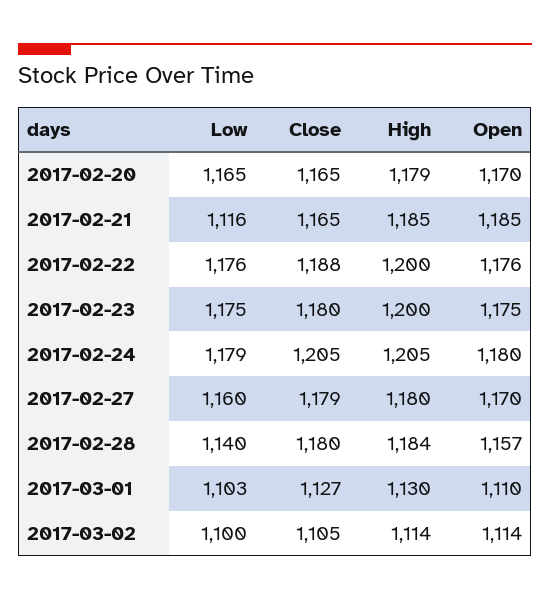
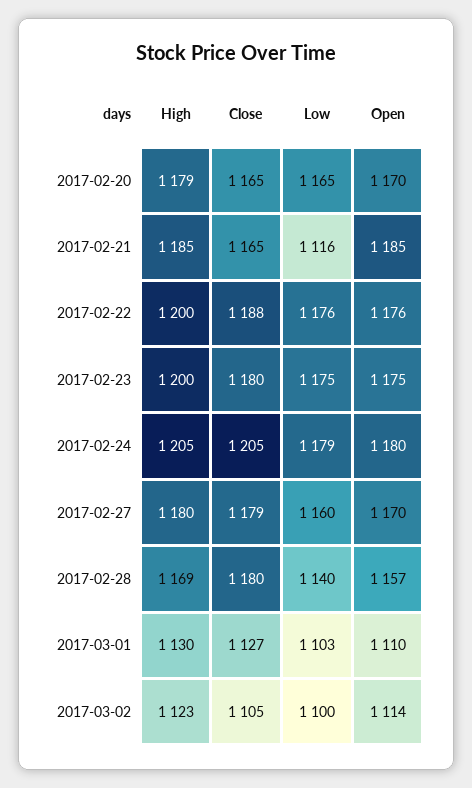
  {
    "Low": {
      "2017-02-20": 1165,
      "2017-02-21": 1116,
      "2017-02-22": 1176,
      "2017-02-23": 1175,
      "2017-02-24": 1179,
      "2017-02-27": 1160,
      "2017-02-28": 1140,
      "2017-03-01": 1103,
      "2017-03-02": 1100
    },
    "Close": {
      "2017-02-20": 1165,
      "2017-02-21": 1165,
      "2017-02-22": 1188,
      "2017-02-23": 1180,
      "2017-02-24": 1205,
      "2017-02-27": 1179,
      "2017-02-28": 1180,
      "2017-03-01": 1127,
      "2017-03-02": 1105
    },
    "High": {
      "2017-02-20": 1179,
      "2017-02-21": 1185,
      "2017-02-22": 1200,
      "2017-02-23": 1200,
      "2017-02-24": 1205,
      "2017-02-27": 1180,
-     "2017-02-28": 1184,
+     "2017-02-28": 1169,
      "2017-03-01": 1130,
-     "2017-03-02": 1114
+     "2017-03-02": 1123
    },
    "Open": {
      "2017-02-20": 1170,
      "2017-02-21": 1185,
      "2017-02-22": 1176,
      "2017-02-23": 1175,
      "2017-02-24": 1180,
      "2017-02-27": 1170,
      "2017-02-28": 1157,
      "2017-03-01": 1110,
      "2017-03-02": 1114
    }
  }

